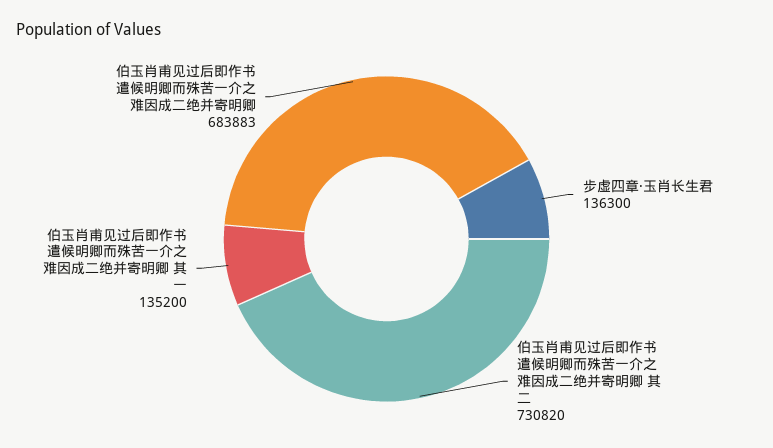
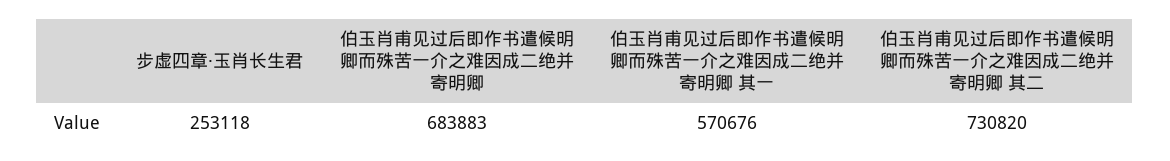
  {
-   "步虚四章·玉肖长生君": 136300,
+   "步虚四章·玉肖长生君": 253118,
    "伯玉肖甫见过后即作书遣候明卿而殊苦一介之难因成二绝并寄明卿 其二": 730820,
-   "伯玉肖甫见过后即作书遣候明卿而殊苦一介之难因成二绝并寄明卿 其一": 135200,
+   "伯玉肖甫见过后即作书遣候明卿而殊苦一介之难因成二绝并寄明卿 其一": 570676,
    "伯玉肖甫见过后即作书遣候明卿而殊苦一介之难因成二绝并寄明卿": 683883
  }

